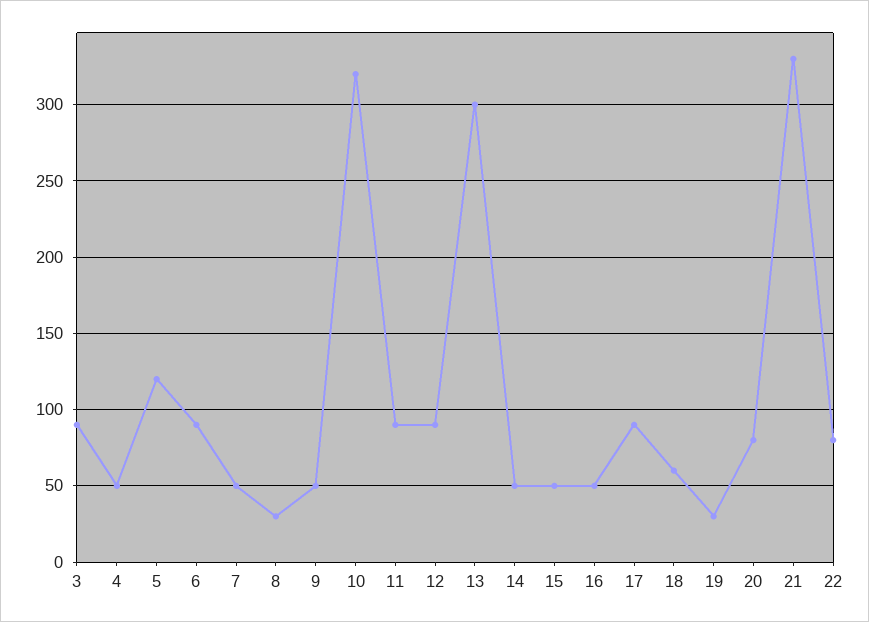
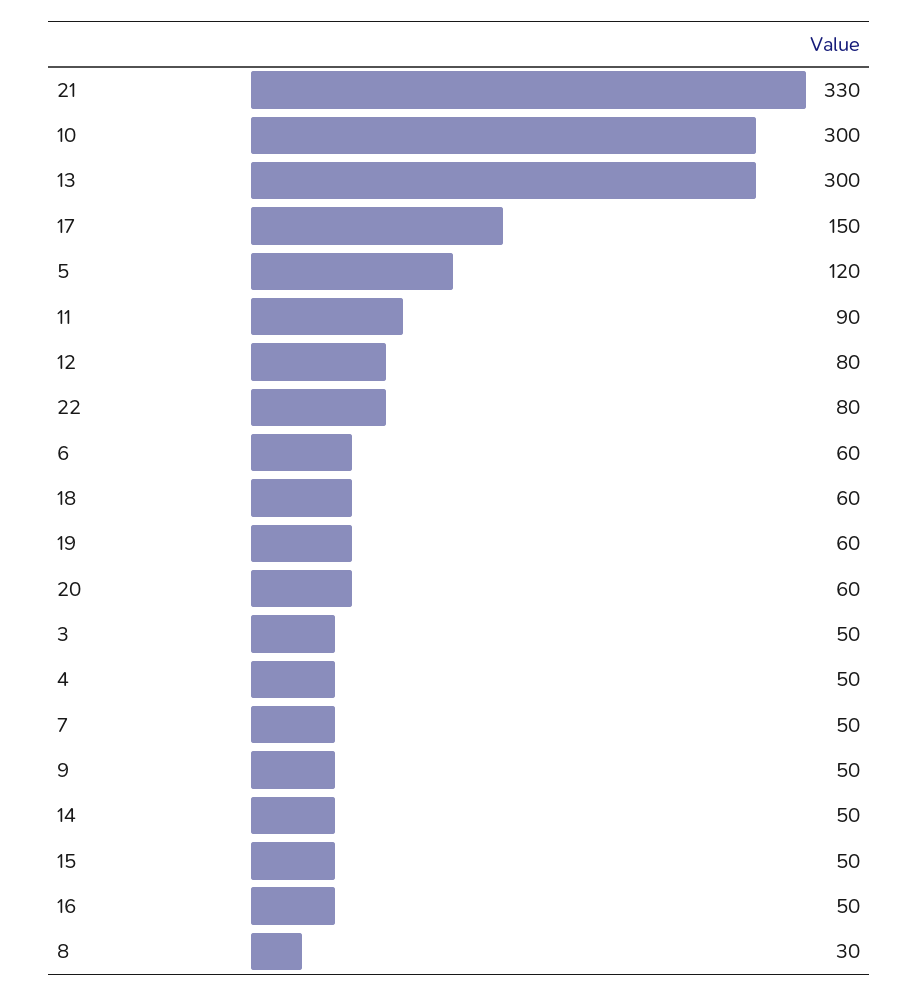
  {
-   "3": 90,
+   "3": 50,
    "4": 50,
    "5": 120,
-   "6": 90,
+   "6": 60,
    "7": 50,
    "8": 30,
    "9": 50,
-   "10": 320,
+   "10": 300,
    "11": 90,
-   "12": 90,
+   "12": 80,
    "13": 300,
    "14": 50,
    "15": 50,
    "16": 50,
-   "17": 90,
+   "17": 150,
    "18": 60,
-   "19": 30,
+   "19": 60,
-   "20": 80,
+   "20": 60,
    "21": 330,
    "22": 80
  }

